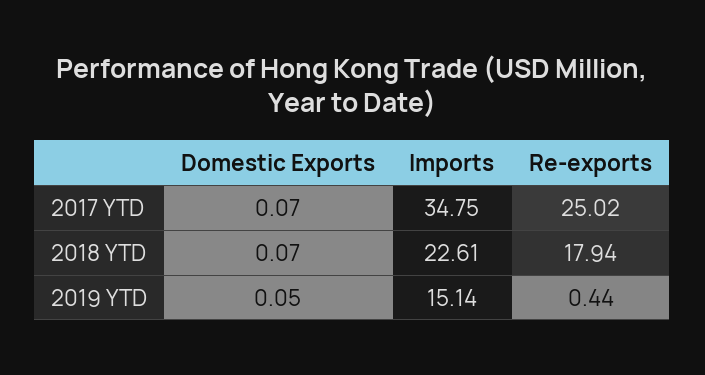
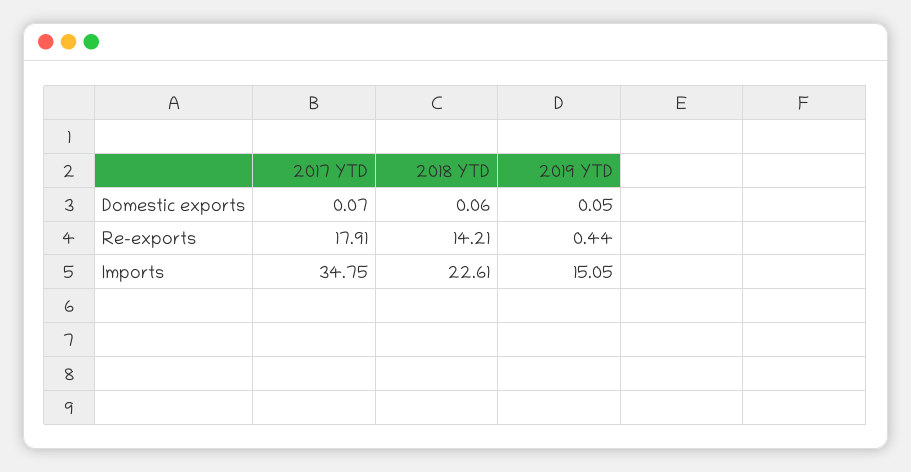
  {
    "Domestic Exports": {
      "2017 YTD": 0.07,
-     "2018 YTD": 0.07,
+     "2018 YTD": 0.06,
      "2019 YTD": 0.05
    },
    "Imports": {
      "2017 YTD": 34.75,
      "2018 YTD": 22.61,
-     "2019 YTD": 15.14
+     "2019 YTD": 15.05
    },
    "Re-exports": {
-     "2017 YTD": 25.02,
+     "2017 YTD": 17.91,
-     "2018 YTD": 17.94,
+     "2018 YTD": 14.21,
      "2019 YTD": 0.44
    }
  }

